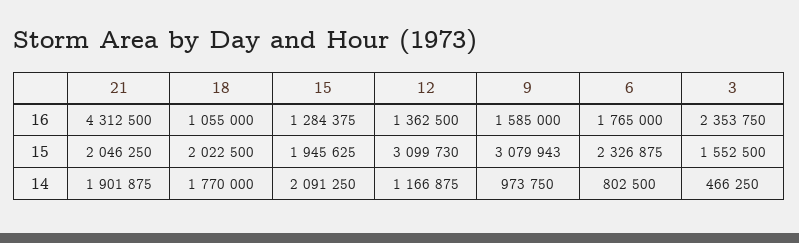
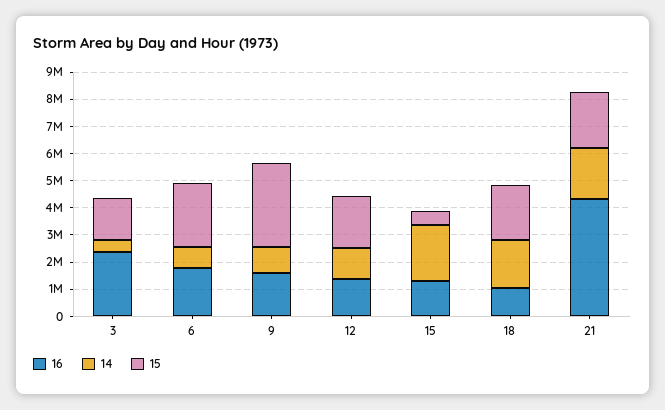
  {
    "16": {
      "21": 4312500,
      "18": 1055000,
      "15": 1284375,
      "12": 1362500,
      "9": 1585000,
      "6": 1765000,
      "3": 2353750
    },
    "15": {
      "21": 2046250,
      "18": 2022500,
-     "15": 1945625,
+     "15": 500000,
-     "12": 3099730,
+     "12": 2000000,
      "9": 3079943,
      "6": 2326875,
      "3": 1552500
    },
    "14": {
      "21": 1901875,
      "18": 1770000,
      "15": 2091250,
      "12": 1166875,
      "9": 973750,
      "6": 802500,
      "3": 466250
    }
  }

